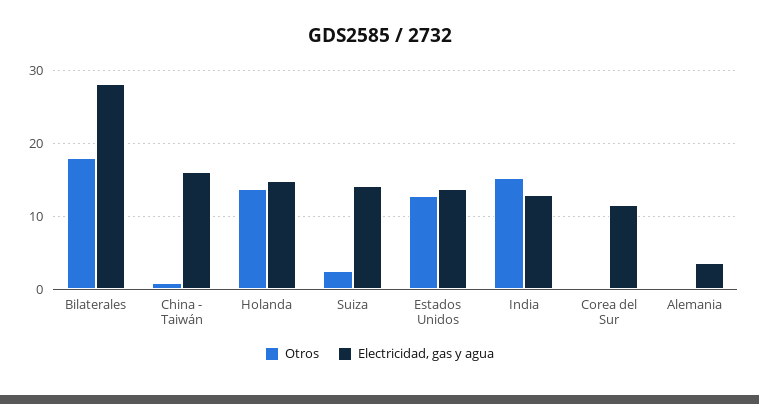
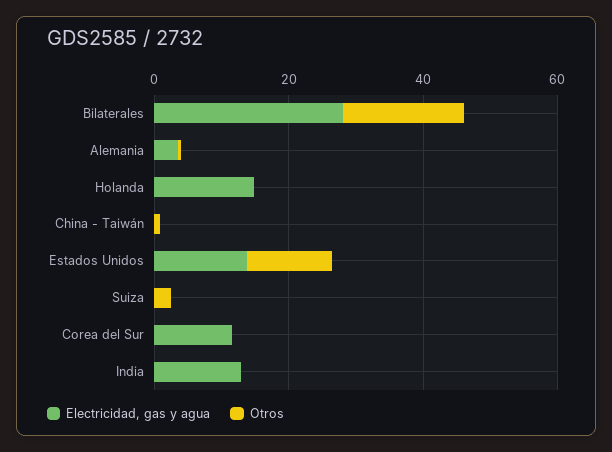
  {
    "Otros": {
      "Bilaterales": 18,
      "China - Taiwán": 1,
-     "Holanda": 14,
+     "Holanda": 0,
      "Suiza": 3,
      "Estados Unidos": 13,
-     "India": 15,
+     "India": 0,
      "Corea del Sur": 0,
      "Alemania": 0
    },
    "Electricidad, gas y agua": {
      "Bilaterales": 28,
-     "China - Taiwán": 16,
+     "China - Taiwán": 0,
      "Holanda": 15,
-     "Suiza": 14,
+     "Suiza": 0,
      "Estados Unidos": 14,
      "India": 13,
      "Corea del Sur": 12,
      "Alemania": 4
    }
  }

